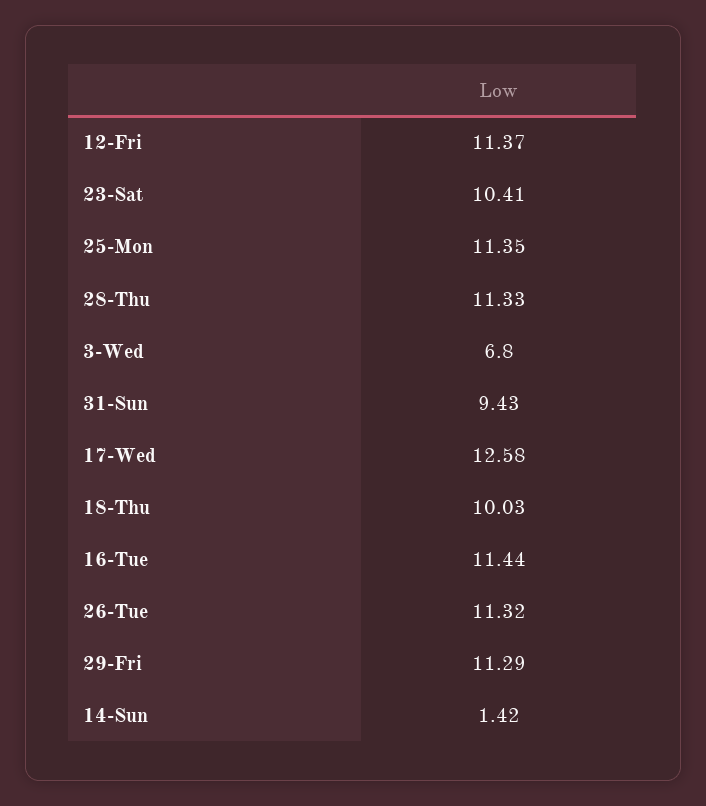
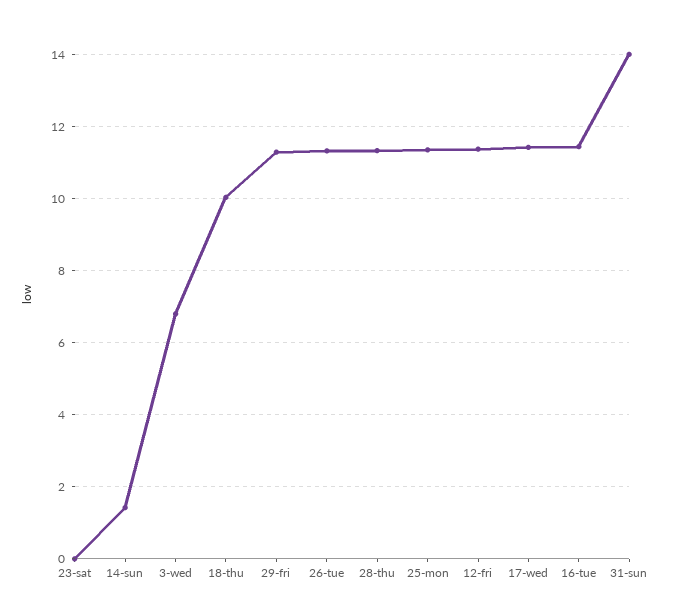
  {
    "12-Fri": 11.37,
-   "23-Sat": 10.41,
+   "23-Sat": 0,
    "25-Mon": 11.35,
    "28-Thu": 11.33,
    "3-Wed": 6.8,
-   "31-Sun": 9.43,
+   "31-Sun": 14,
-   "17-Wed": 12.58,
+   "17-Wed": 11.4,
    "18-Thu": 10.03,
    "16-Tue": 11.44,
    "26-Tue": 11.32,
    "29-Fri": 11.29,
    "14-Sun": 1.42
  }

